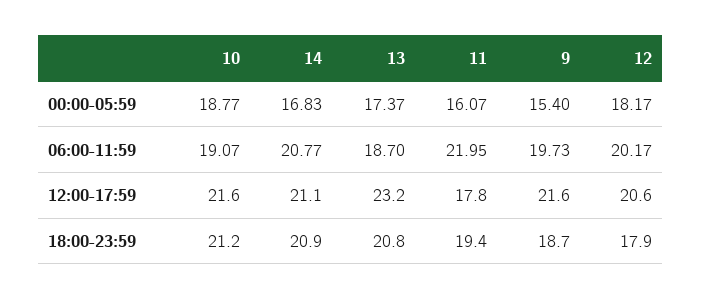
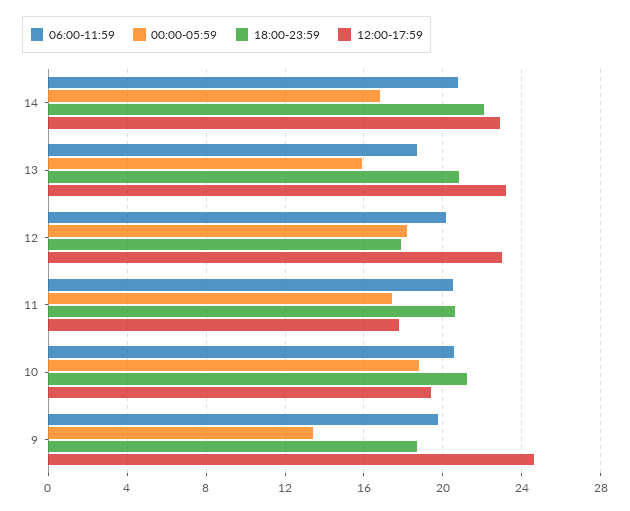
  {
    "00:00-05:59": {
      "10": 18.77,
      "14": 16.83,
-     "13": 17.37,
+     "13": 16,
-     "11": 16.07,
+     "11": 17.5,
-     "9": 15.4,
+     "9": 13.5,
      "12": 18.17
    },
    "06:00-11:59": {
-     "10": 19.07,
+     "10": 20.5,
      "14": 20.77,
      "13": 18.7,
-     "11": 21.95,
+     "11": 20.5,
      "9": 19.73,
      "12": 20.17
    },
    "12:00-17:59": {
-     "10": 21.6,
+     "10": 19.5,
-     "14": 21.1,
+     "14": 23,
      "13": 23.2,
      "11": 17.8,
-     "9": 21.6,
+     "9": 24.5,
-     "12": 20.6
+     "12": 23
    },
    "18:00-23:59": {
      "10": 21.2,
-     "14": 20.9,
+     "14": 22,
      "13": 20.8,
-     "11": 19.4,
+     "11": 20.5,
      "9": 18.7,
      "12": 17.9
    }
  }

